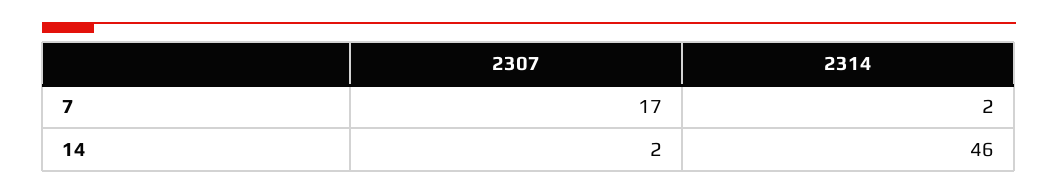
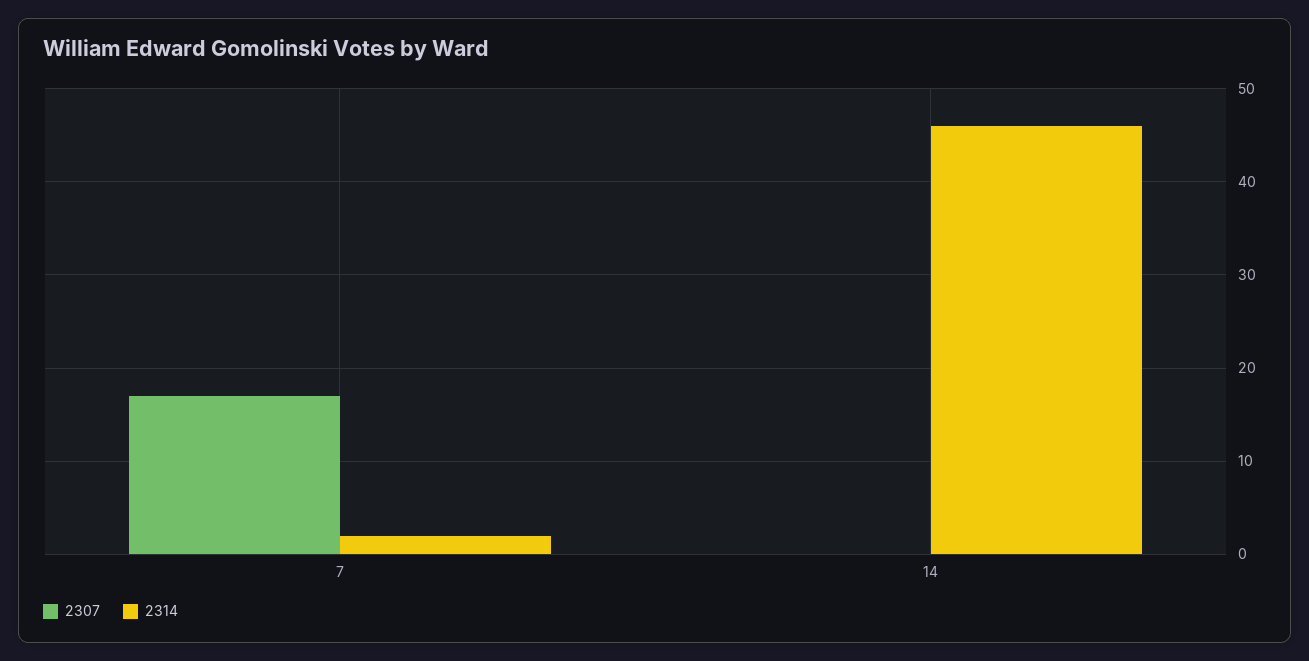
  {
    "2307": {
      "7": 17,
-     "14": 2
+     "14": 0
    },
    "2314": {
      "7": 2,
      "14": 46
    }
  }

